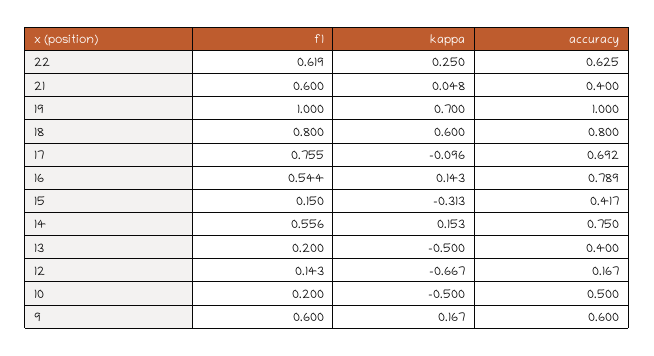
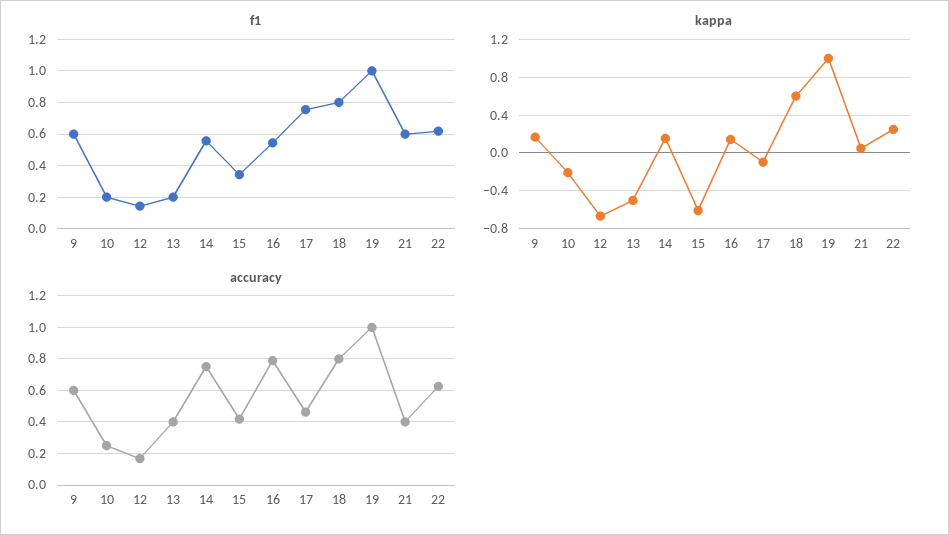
  {
    "f1": {
      "22": 0.619,
      "21": 0.6,
      "19": 1,
      "18": 0.8,
      "17": 0.755,
      "16": 0.544,
-     "15": 0.15,
+     "15": 0.35,
      "14": 0.556,
      "13": 0.2,
      "12": 0.143,
      "10": 0.2,
      "9": 0.6
    },
    "kappa": {
      "22": 0.25,
      "21": 0.048,
-     "19": 0.7,
+     "19": 1,
      "18": 0.6,
      "17": -0.096,
      "16": 0.143,
-     "15": -0.313,
+     "15": -0.6,
      "14": 0.153,
      "13": -0.5,
      "12": -0.667,
-     "10": -0.5,
+     "10": -0.2,
      "9": 0.167
    },
    "accuracy": {
      "22": 0.625,
      "21": 0.4,
      "19": 1,
      "18": 0.8,
-     "17": 0.692,
+     "17": 0.45,
      "16": 0.789,
      "15": 0.417,
      "14": 0.75,
      "13": 0.4,
      "12": 0.167,
-     "10": 0.5,
+     "10": 0.25,
      "9": 0.6
    }
  }

